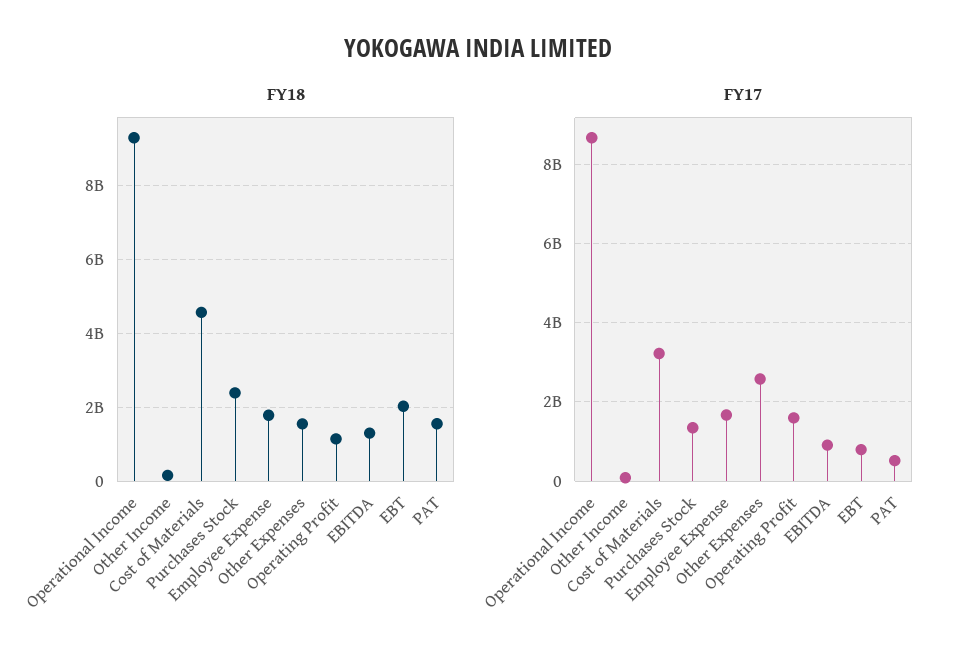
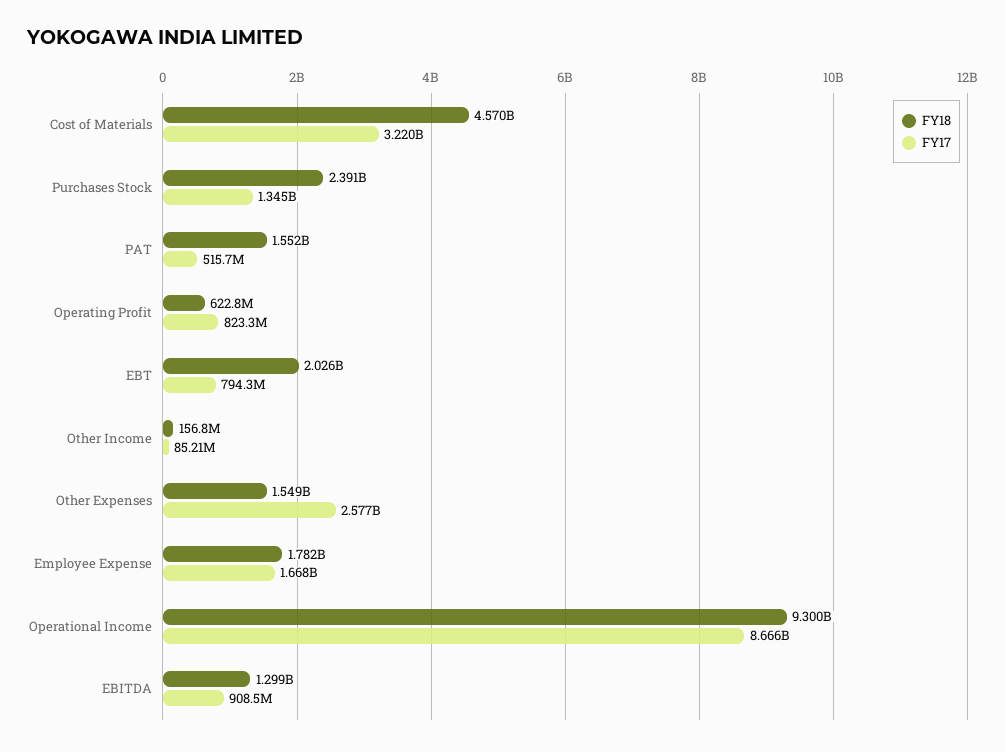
  {
    "FY18": {
      "Operational Income": 9300000000,
      "Other Income": 156800000,
      "Cost of Materials": 4570000000,
      "Purchases Stock": 2391000000,
      "Employee Expense": 1782000000,
      "Other Expenses": 1549000000,
-     "Operating Profit": 1200000000,
+     "Operating Profit": 622800000,
      "EBITDA": 1299000000,
      "EBT": 2026000000,
      "PAT": 1552000000
    },
    "FY17": {
      "Operational Income": 8666000000,
      "Other Income": 85210000,
      "Cost of Materials": 3220000000,
      "Purchases Stock": 1345000000,
      "Employee Expense": 1668000000,
      "Other Expenses": 2577000000,
-     "Operating Profit": 1600000000,
+     "Operating Profit": 823300000,
      "EBITDA": 908500000,
      "EBT": 794300000,
      "PAT": 515700000
    }
  }

